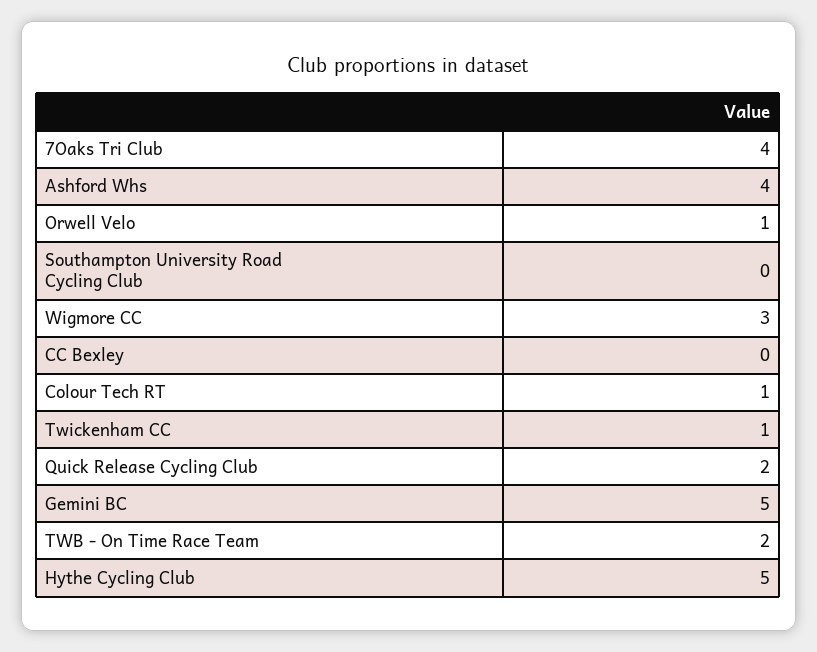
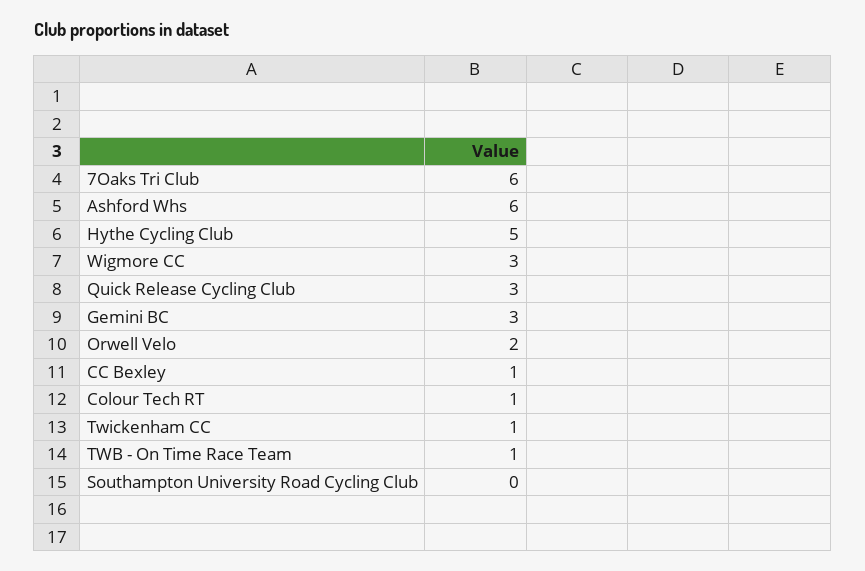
  {
-   "7Oaks Tri Club": 4,
+   "7Oaks Tri Club": 6,
-   "Ashford Whs": 4,
+   "Ashford Whs": 6,
-   "Orwell Velo": 1,
+   "Orwell Velo": 2,
    "Southampton University Road Cycling Club": 0,
    "Wigmore CC": 3,
-   "CC Bexley": 0,
+   "CC Bexley": 1,
    "Colour Tech RT": 1,
    "Twickenham CC": 1,
-   "Quick Release Cycling Club": 2,
+   "Quick Release Cycling Club": 3,
-   "Gemini BC": 5,
+   "Gemini BC": 3,
-   "TWB - On Time Race Team": 2,
+   "TWB - On Time Race Team": 1,
    "Hythe Cycling Club": 5
  }

